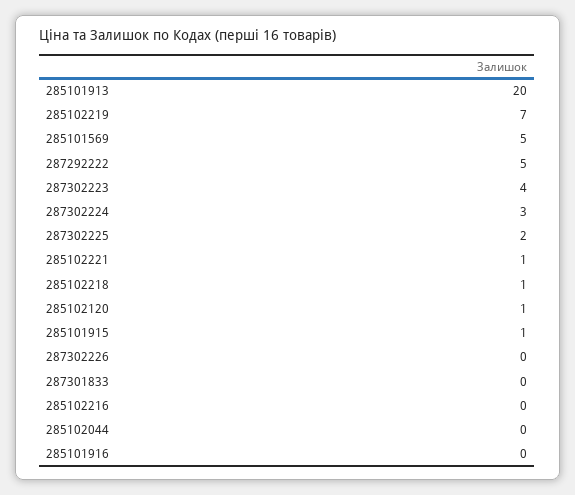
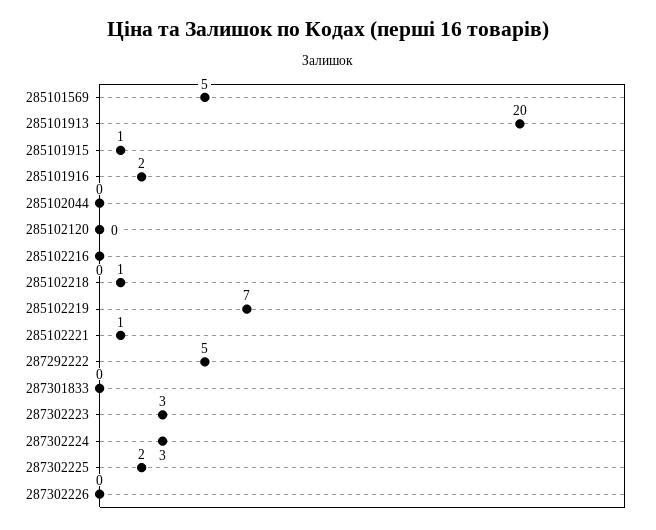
  {
    "285101913": 20,
    "285102219": 7,
    "285101569": 5,
    "287292222": 5,
-   "287302223": 4,
+   "287302223": 3,
    "287302224": 3,
    "287302225": 2,
    "285102221": 1,
    "285102218": 1,
-   "285102120": 1,
+   "285102120": 0,
    "285101915": 1,
    "287302226": 0,
    "287301833": 0,
    "285102216": 0,
    "285102044": 0,
-   "285101916": 0
+   "285101916": 2
  }

